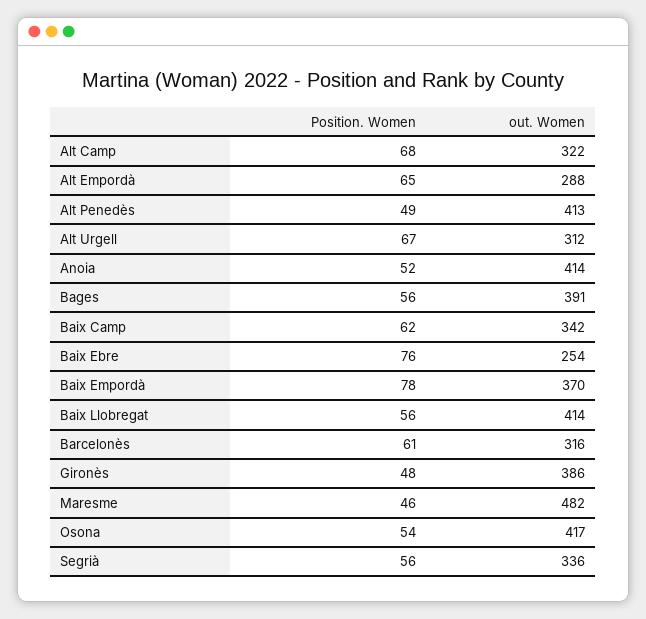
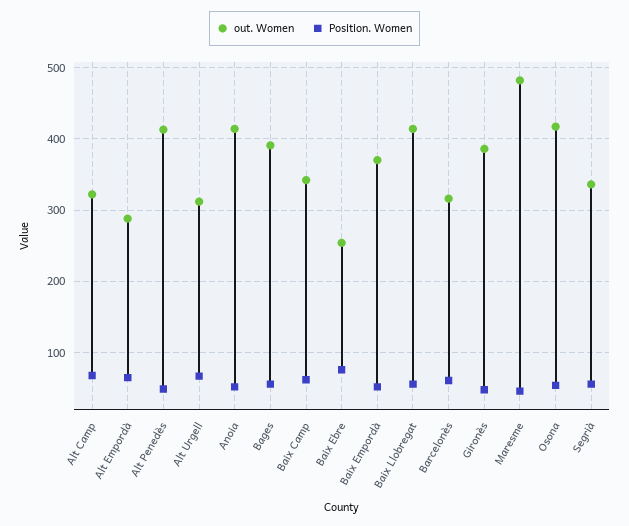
  {
    "Position. Women": {
      "Alt Camp": 68,
      "Alt Empordà": 65,
      "Alt Penedès": 49,
      "Alt Urgell": 67,
      "Anoia": 52,
      "Bages": 56,
      "Baix Camp": 62,
      "Baix Ebre": 76,
-     "Baix Empordà": 78,
+     "Baix Empordà": 50,
      "Baix Llobregat": 56,
      "Barcelonès": 61,
      "Gironès": 48,
      "Maresme": 46,
      "Osona": 54,
      "Segrià": 56
    },
    "out. Women": {
      "Alt Camp": 322,
      "Alt Empordà": 288,
      "Alt Penedès": 413,
      "Alt Urgell": 312,
      "Anoia": 414,
      "Bages": 391,
      "Baix Camp": 342,
      "Baix Ebre": 254,
      "Baix Empordà": 370,
      "Baix Llobregat": 414,
      "Barcelonès": 316,
      "Gironès": 386,
      "Maresme": 482,
      "Osona": 417,
      "Segrià": 336
    }
  }

